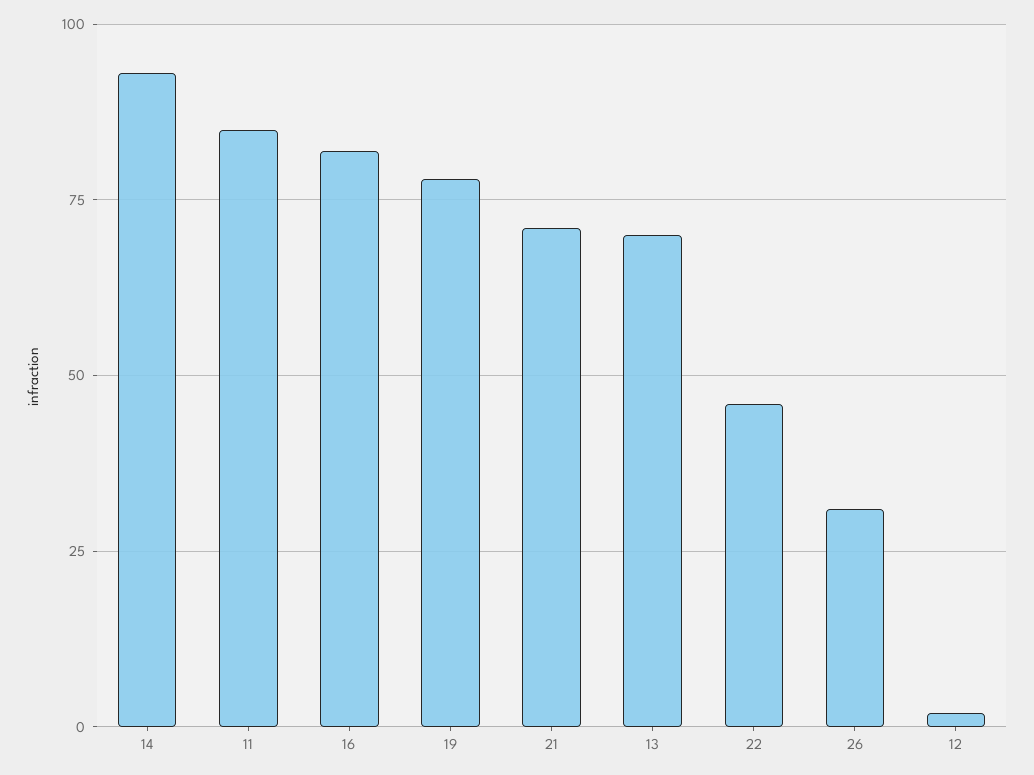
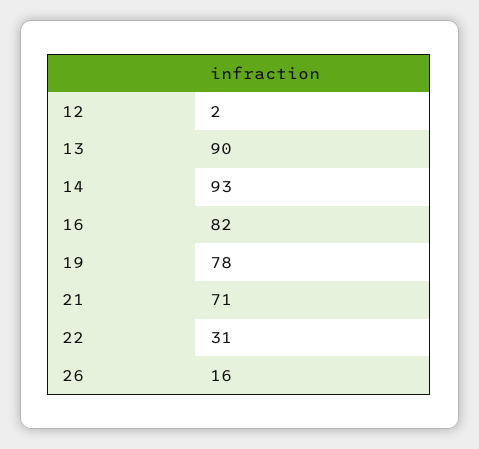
  {
    "14": 93,
-   "11": 85,
    "16": 82,
    "19": 78,
    "21": 71,
-   "13": 70,
+   "13": 90,
-   "22": 45,
+   "22": 31,
-   "26": 30,
+   "26": 16,
    "12": 2
  }

